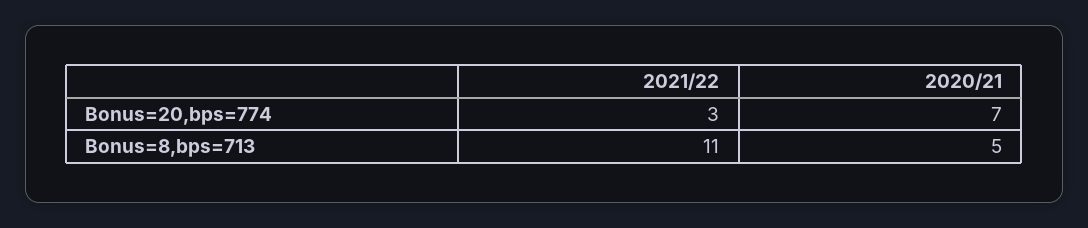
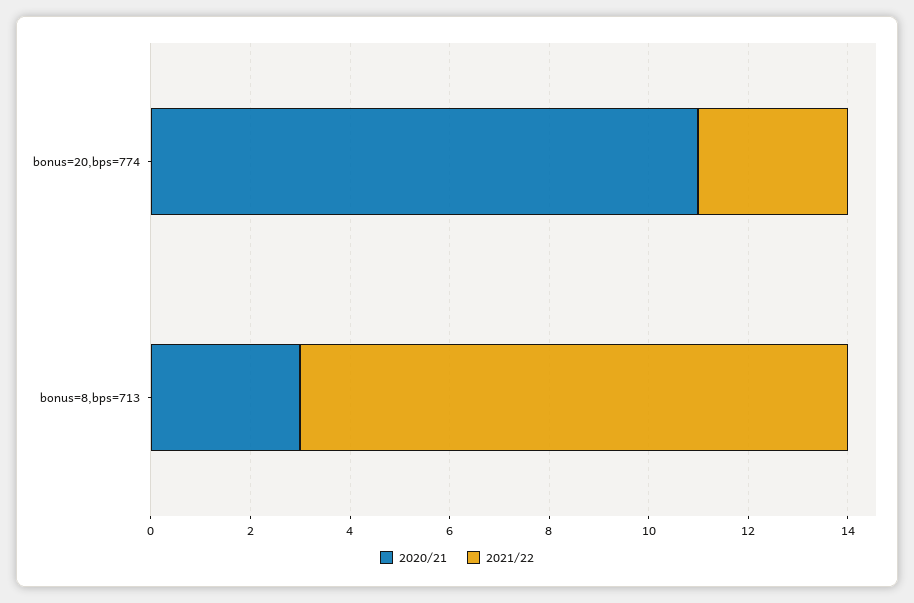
  {
    "2021/22": {
      "Bonus=20,bps=774": 3,
      "Bonus=8,bps=713": 11
    },
    "2020/21": {
-     "Bonus=20,bps=774": 7,
+     "Bonus=20,bps=774": 11,
-     "Bonus=8,bps=713": 5
+     "Bonus=8,bps=713": 3
    }
  }

